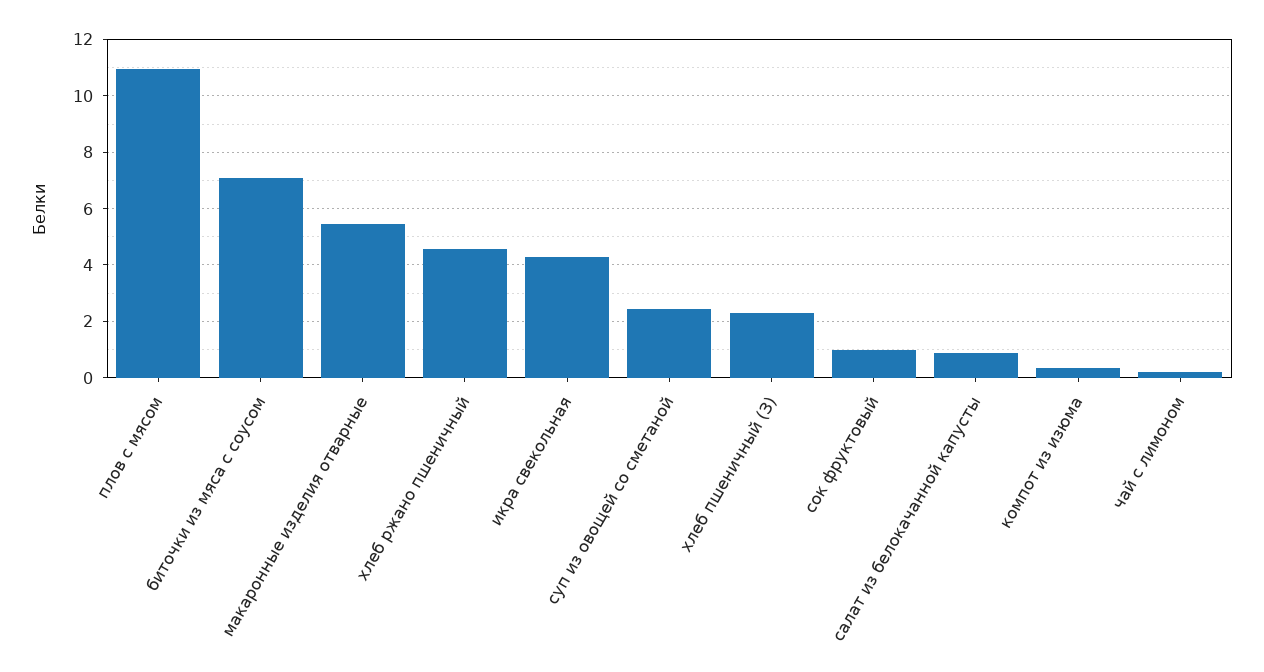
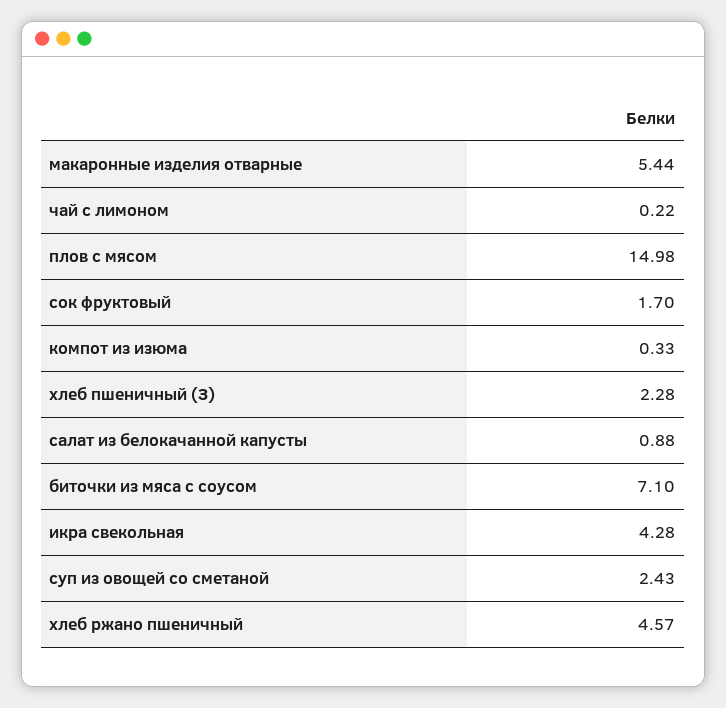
  {
-   "плов с мясом": 11,
+   "плов с мясом": 14.98,
    "биточки из мяса с соусом": 7.1,
    "макаронные изделия отварные": 5.44,
    "хлеб ржано пшеничный": 4.57,
    "икра свекольная": 4.28,
    "суп из овощей со сметаной": 2.43,
    "хлеб пшеничный (З)": 2.28,
-   "сок фруктовый": 1,
+   "сок фруктовый": 1.7,
    "салат из белокачанной капусты": 0.88,
    "компот из изюма": 0.33,
    "чай с лимоном": 0.22
  }

